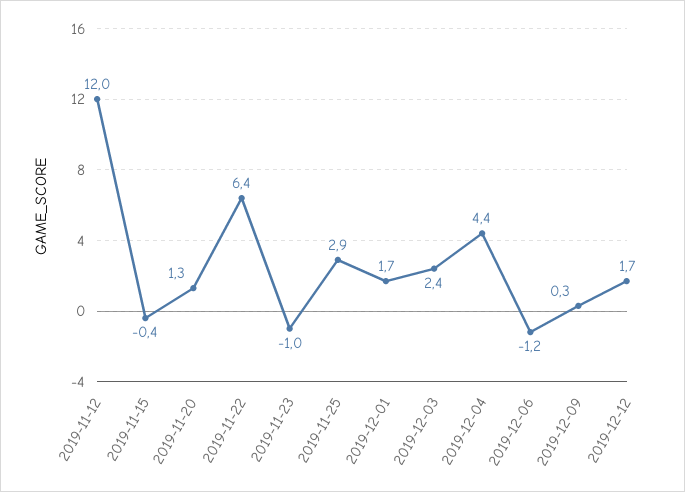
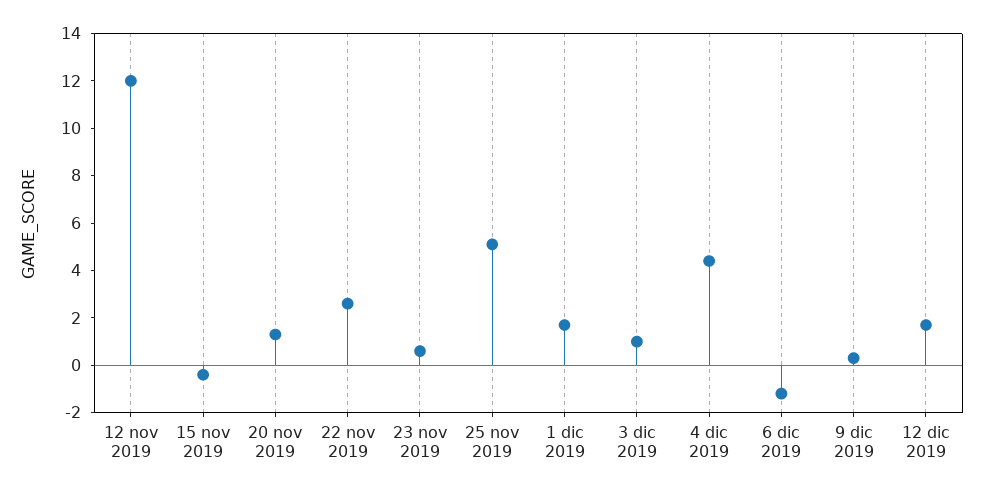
  {
    "2019-11-12": 12,
    "2019-11-15": -0.4,
    "2019-11-20": 1.3,
-   "2019-11-22": 6.4,
+   "2019-11-22": 2.5,
-   "2019-11-23": -1,
+   "2019-11-23": 0.5,
-   "2019-11-25": 2.9,
+   "2019-11-25": 5,
    "2019-12-01": 1.7,
-   "2019-12-03": 2.4,
+   "2019-12-03": 1,
    "2019-12-04": 4.4,
    "2019-12-06": -1.2,
    "2019-12-09": 0.3,
    "2019-12-12": 1.7
  }

